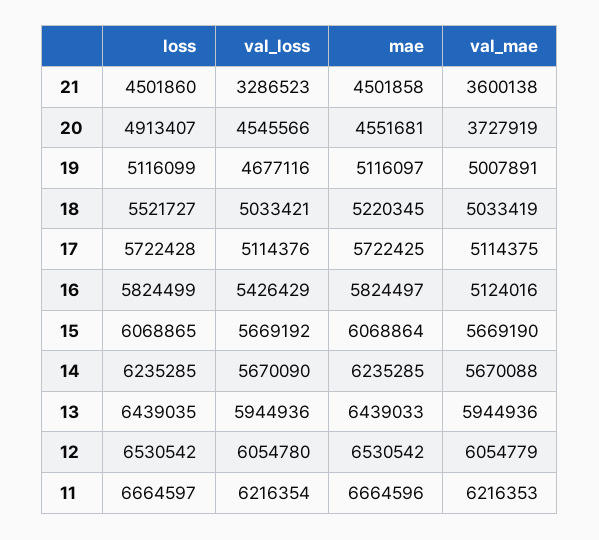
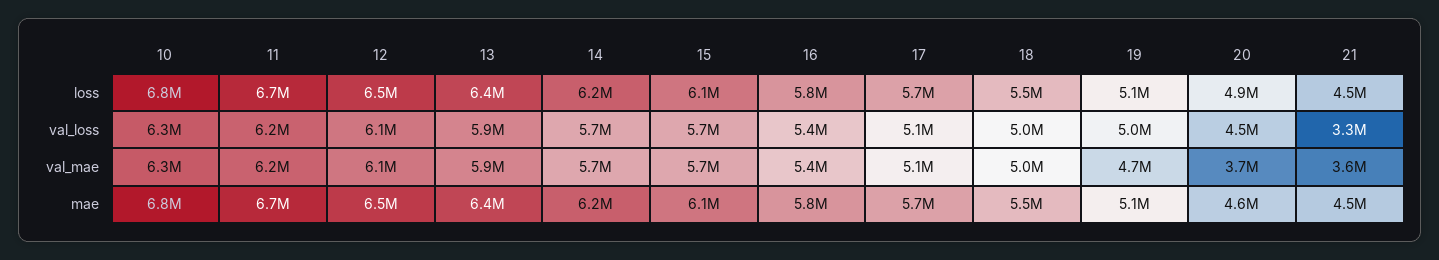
  {
    "loss": {
      "21": 4501860,
      "20": 4913407,
      "19": 5116099,
      "18": 5521727,
      "17": 5722428,
      "16": 5824499,
      "15": 6068865,
      "14": 6235285,
      "13": 6439035,
      "12": 6530542,
-     "11": 6664597
+     "11": 6664597,
+     "10": 6800000
    },
    "val_loss": {
      "21": 3286523,
      "20": 4545566,
-     "19": 4677116,
+     "19": 5000000,
      "18": 5033421,
      "17": 5114376,
      "16": 5426429,
      "15": 5669192,
      "14": 5670090,
      "13": 5944936,
      "12": 6054780,
-     "11": 6216354
+     "11": 6216354,
+     "10": 6300000
    },
    "mae": {
      "21": 4501858,
      "20": 4551681,
      "19": 5116097,
-     "18": 5220345,
+     "18": 5500000,
      "17": 5722425,
      "16": 5824497,
      "15": 6068864,
      "14": 6235285,
      "13": 6439033,
      "12": 6530542,
-     "11": 6664596
+     "11": 6664596,
+     "10": 6800000
    },
    "val_mae": {
      "21": 3600138,
      "20": 3727919,
-     "19": 5007891,
+     "19": 4700000,
      "18": 5033419,
      "17": 5114375,
-     "16": 5124016,
+     "16": 5400000,
      "15": 5669190,
      "14": 5670088,
      "13": 5944936,
      "12": 6054779,
-     "11": 6216353
+     "11": 6216353,
+     "10": 6300000
    }
  }

